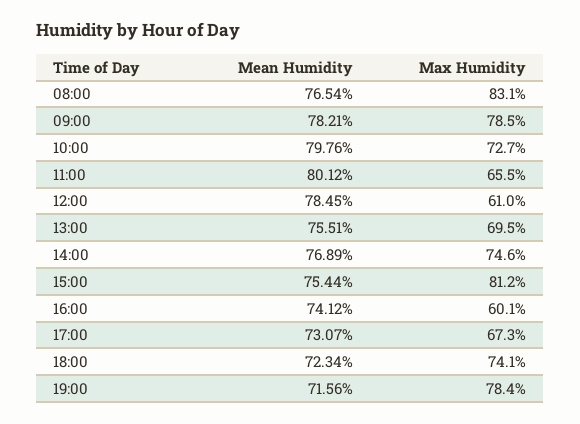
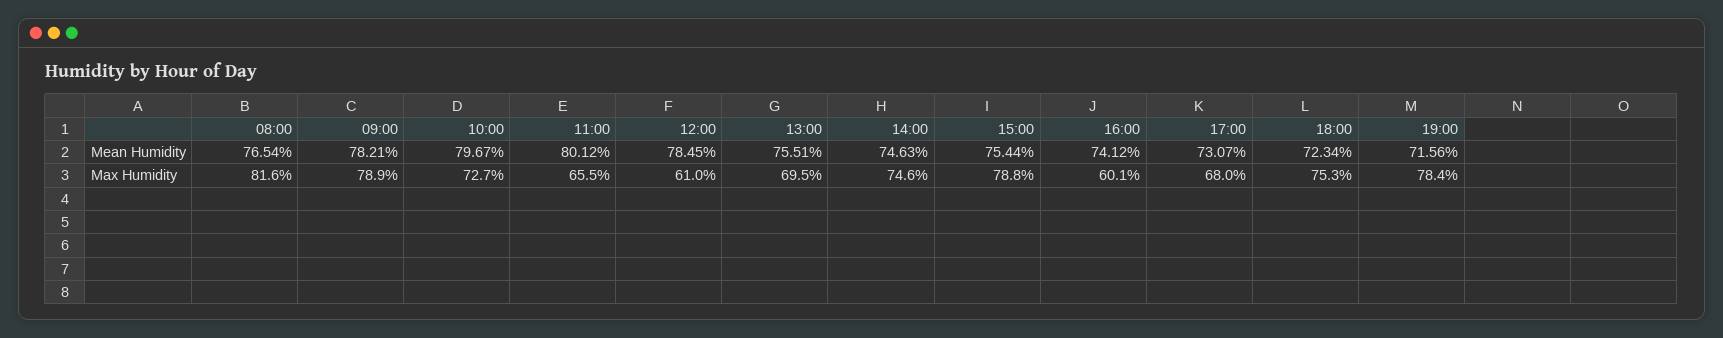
  {
    "Mean Humidity": {
      "08:00": 76.54,
      "09:00": 78.21,
-     "10:00": 79.76,
+     "10:00": 79.67,
      "11:00": 80.12,
      "12:00": 78.45,
      "13:00": 75.51,
-     "14:00": 76.89,
+     "14:00": 74.63,
      "15:00": 75.44,
      "16:00": 74.12,
      "17:00": 73.07,
      "18:00": 72.34,
      "19:00": 71.56
    },
    "Max Humidity": {
-     "08:00": 83.1,
+     "08:00": 81.6,
-     "09:00": 78.5,
+     "09:00": 78.9,
      "10:00": 72.7,
      "11:00": 65.5,
      "12:00": 61,
      "13:00": 69.5,
      "14:00": 74.6,
-     "15:00": 81.2,
+     "15:00": 78.8,
      "16:00": 60.1,
-     "17:00": 67.3,
+     "17:00": 68,
-     "18:00": 74.1,
+     "18:00": 75.3,
      "19:00": 78.4
    }
  }

